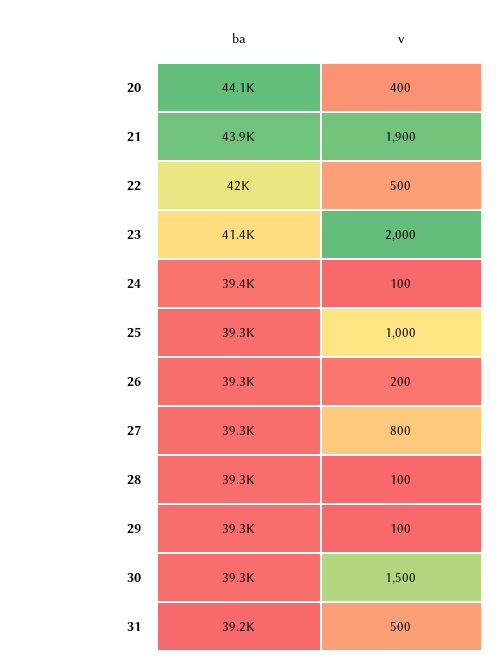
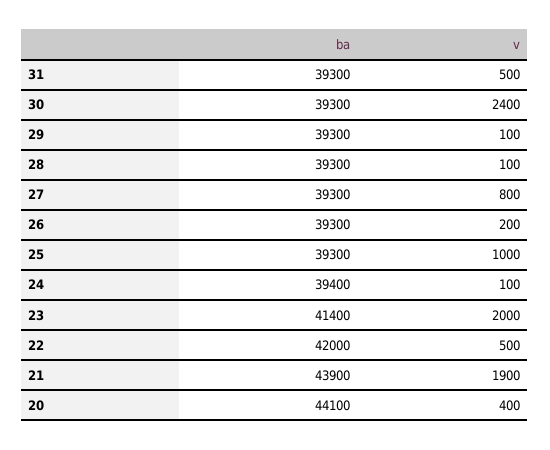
  {
    "ba": {
      "20": 44100,
      "21": 43900,
      "22": 42000,
      "23": 41400,
      "24": 39400,
      "25": 39300,
      "26": 39300,
      "27": 39300,
      "28": 39300,
      "29": 39300,
      "30": 39300,
-     "31": 39200
+     "31": 39300
    },
    "v": {
      "20": 400,
      "21": 1900,
      "22": 500,
      "23": 2000,
      "24": 100,
      "25": 1000,
      "26": 200,
      "27": 800,
      "28": 100,
      "29": 100,
-     "30": 1500,
+     "30": 2400,
      "31": 500
    }
  }

